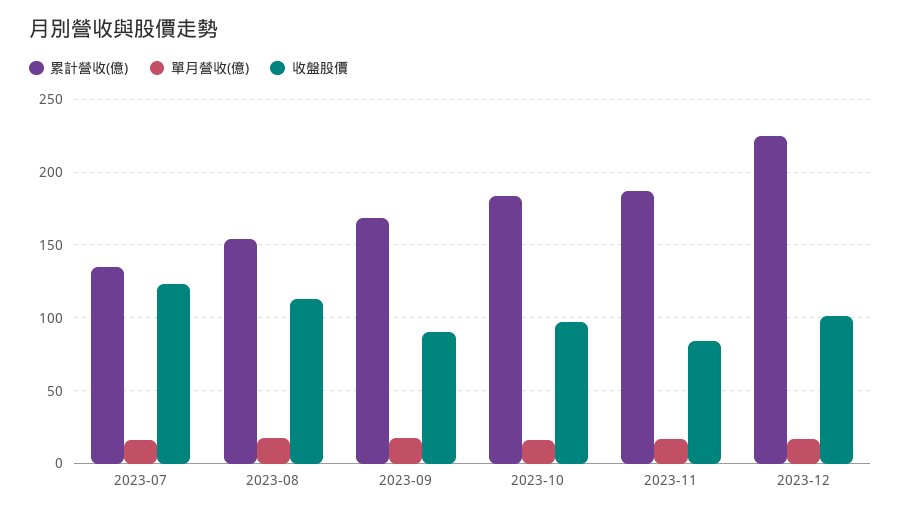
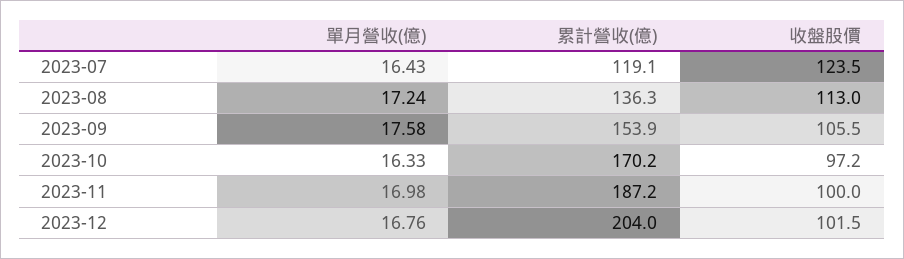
  {
    "累計營收(億)": {
-     "2023-07": 135,
+     "2023-07": 119.1,
-     "2023-08": 155,
+     "2023-08": 136.3,
-     "2023-09": 170,
+     "2023-09": 153.9,
-     "2023-10": 185,
+     "2023-10": 170.2,
      "2023-11": 187.2,
-     "2023-12": 225
+     "2023-12": 204
    },
    "單月營收(億)": {
      "2023-07": 16.43,
      "2023-08": 17.24,
      "2023-09": 17.58,
      "2023-10": 16.33,
      "2023-11": 16.98,
      "2023-12": 16.76
    },
    "收盤股價": {
      "2023-07": 123.5,
      "2023-08": 113,
-     "2023-09": 90,
+     "2023-09": 105.5,
      "2023-10": 97.2,
-     "2023-11": 85,
+     "2023-11": 100,
      "2023-12": 101.5
    }
  }

